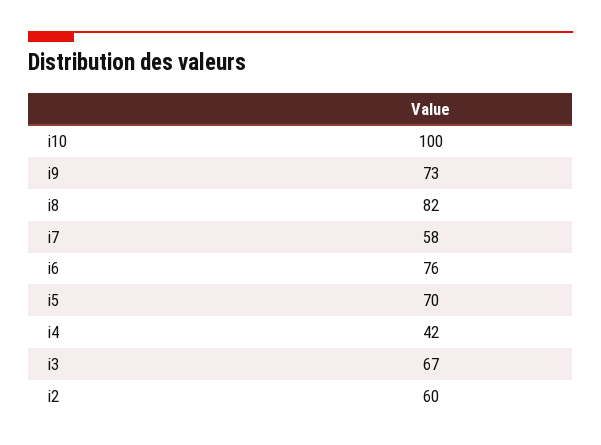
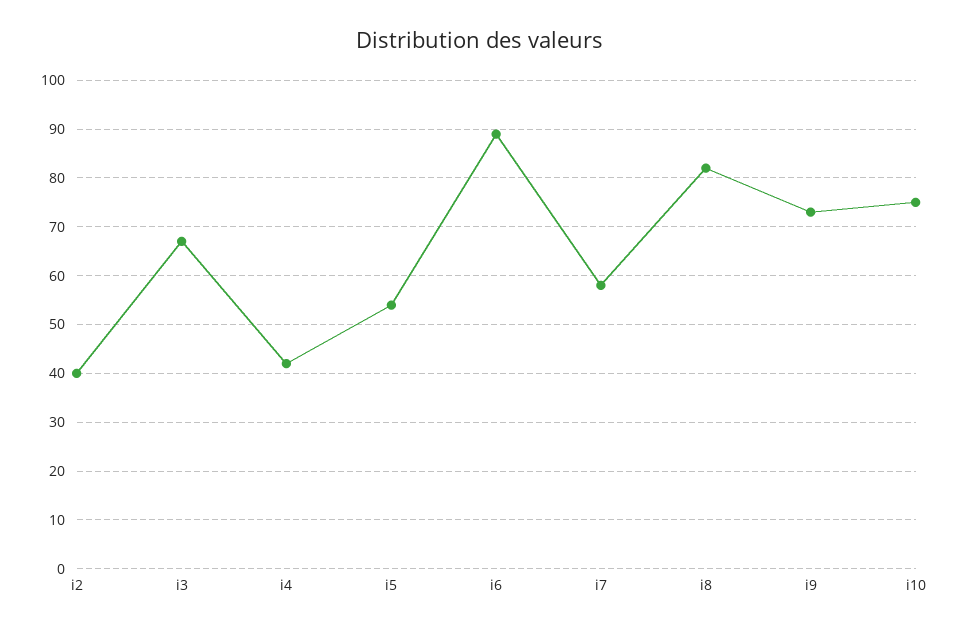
  {
-   "i10": 100,
+   "i10": 75,
    "i9": 73,
    "i8": 82,
    "i7": 58,
-   "i6": 76,
+   "i6": 90,
-   "i5": 70,
+   "i5": 55,
    "i4": 42,
    "i3": 67,
-   "i2": 60
+   "i2": 40
  }

